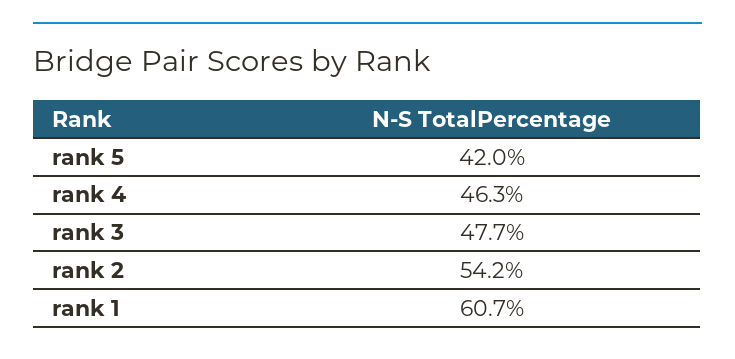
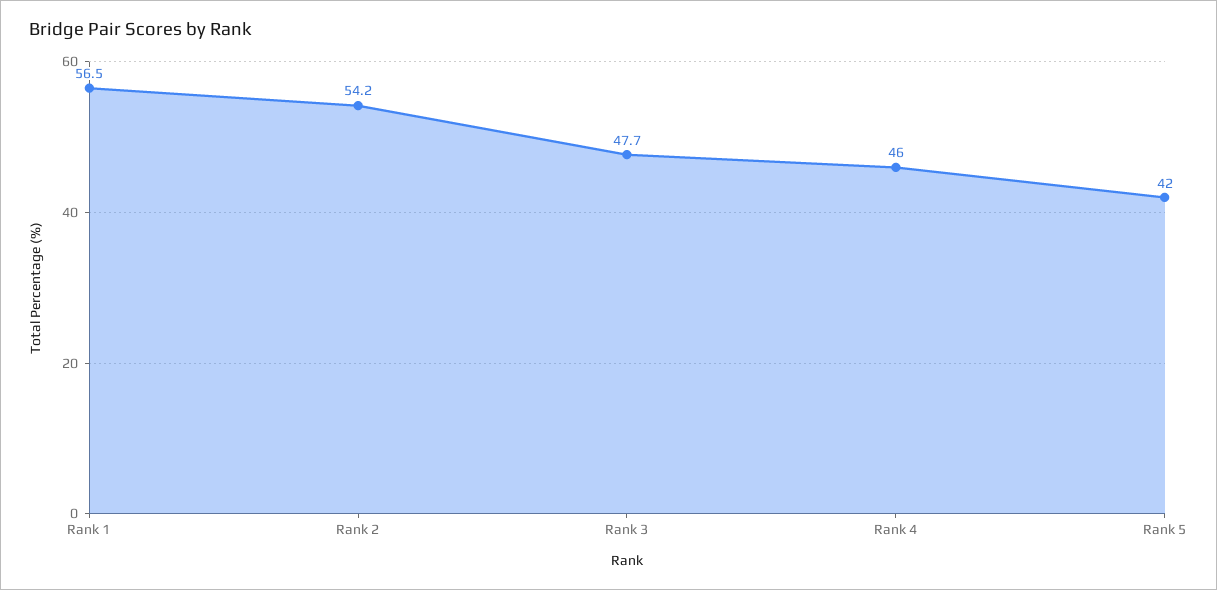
  {
    "rank 5": 42,
-   "rank 4": 46.3,
+   "rank 4": 46,
    "rank 3": 47.7,
    "rank 2": 54.2,
-   "rank 1": 60.7
+   "rank 1": 56.5
  }

